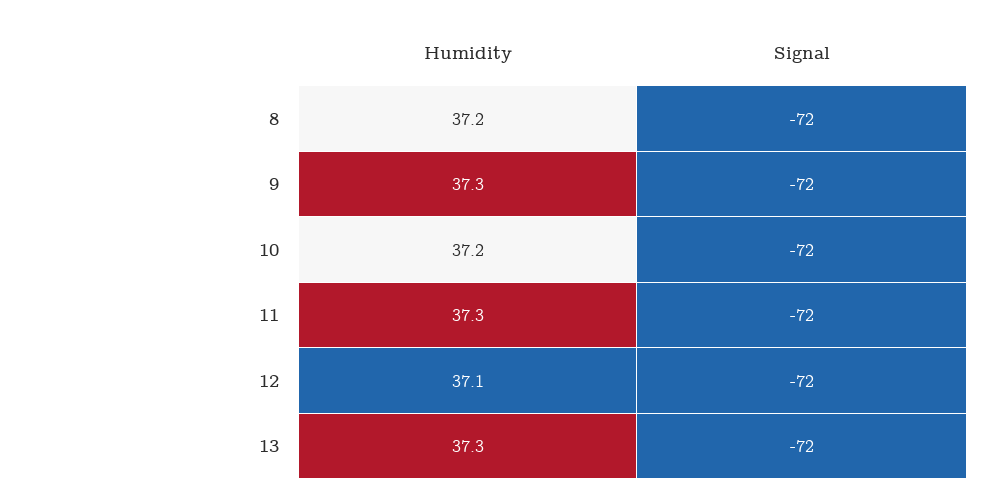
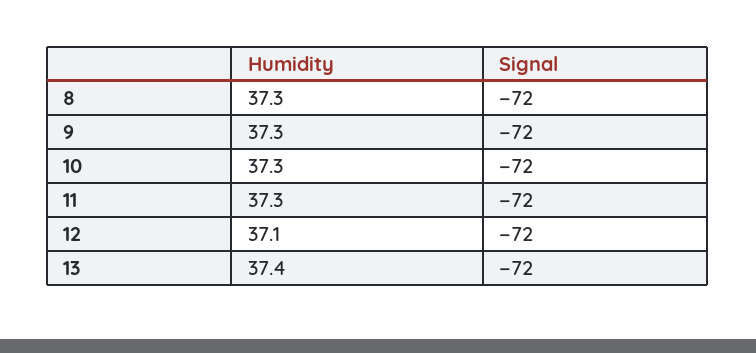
  {
    "Humidity": {
-     "8": 37.2,
+     "8": 37.3,
      "9": 37.3,
-     "10": 37.2,
+     "10": 37.3,
      "11": 37.3,
      "12": 37.1,
-     "13": 37.3
+     "13": 37.4
    },
    "Signal": {
      "8": -72,
      "9": -72,
      "10": -72,
      "11": -72,
      "12": -72,
      "13": -72
    }
  }

